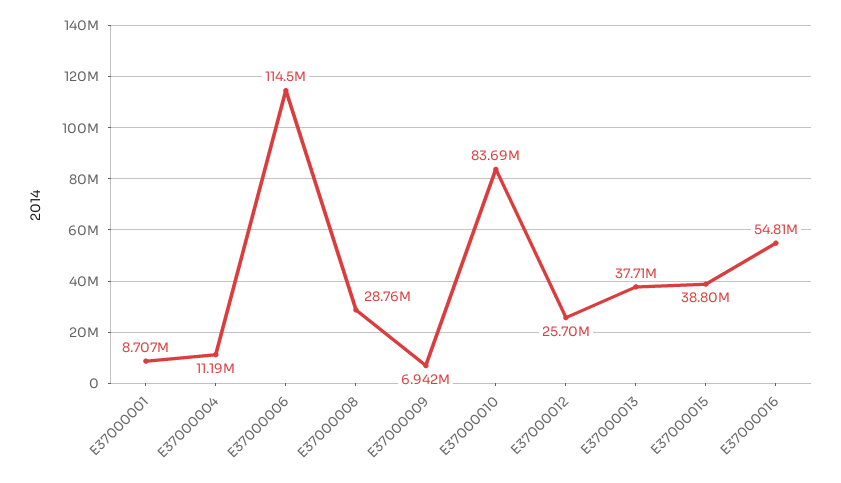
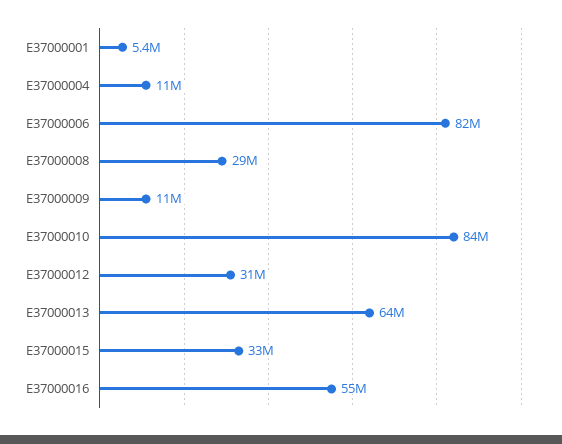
  {
-   "E37000001": 8707000,
+   "E37000001": 5400000,
    "E37000004": 11190000,
-   "E37000006": 114500000,
+   "E37000006": 82000000,
    "E37000008": 28760000,
-   "E37000009": 6942000,
+   "E37000009": 11000000,
    "E37000010": 83690000,
-   "E37000012": 25700000,
+   "E37000012": 31000000,
-   "E37000013": 37710000,
+   "E37000013": 64000000,
-   "E37000015": 38800000,
+   "E37000015": 33000000,
    "E37000016": 54810000
  }

